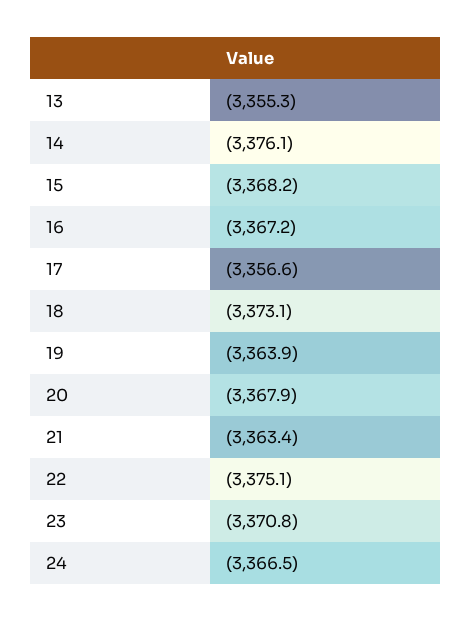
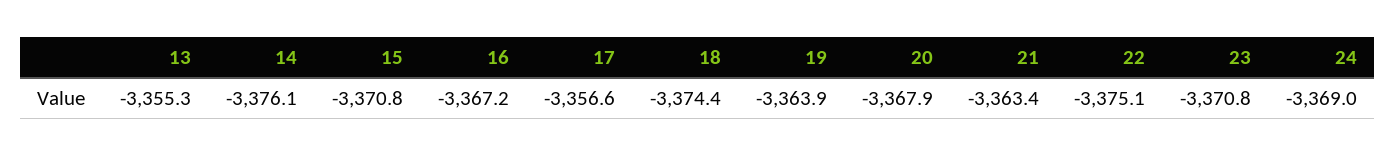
  {
    "13": -3355.3,
    "14": -3376.1,
-   "15": -3368.2,
+   "15": -3370.8,
    "16": -3367.2,
    "17": -3356.6,
-   "18": -3373.1,
+   "18": -3374.4,
    "19": -3363.9,
    "20": -3367.9,
    "21": -3363.4,
    "22": -3375.1,
    "23": -3370.8,
-   "24": -3366.5
+   "24": -3369
  }

